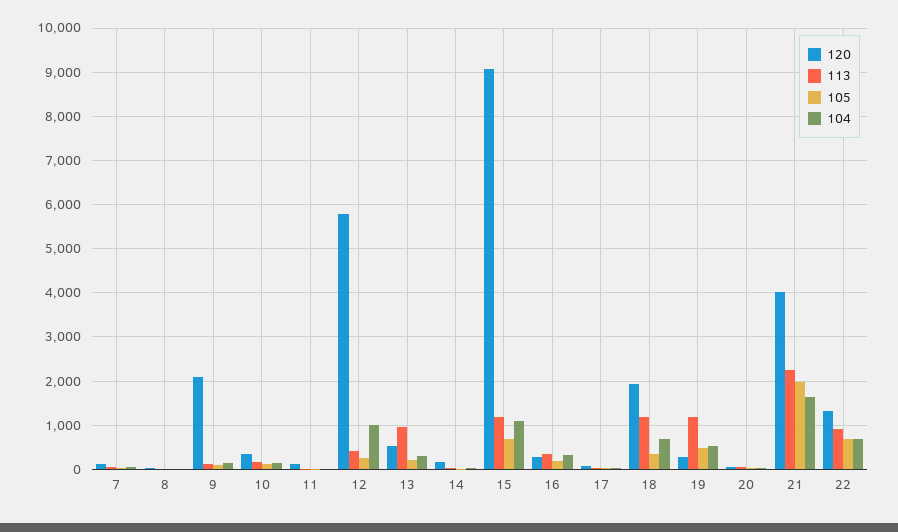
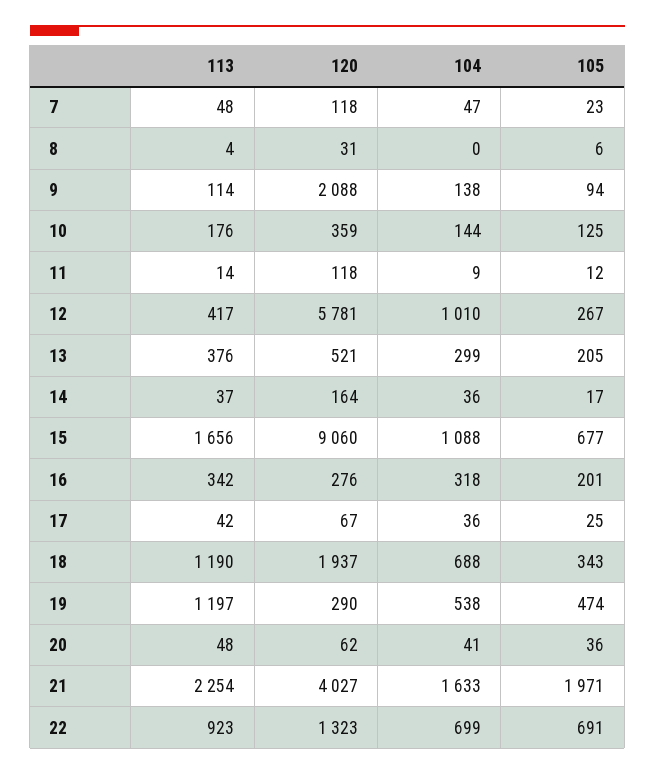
  {
    "120": {
      "7": 118,
      "8": 31,
      "9": 2088,
      "10": 359,
      "11": 118,
      "12": 5781,
      "13": 521,
      "14": 164,
      "15": 9060,
      "16": 276,
      "17": 67,
      "18": 1937,
      "19": 290,
      "20": 62,
      "21": 4027,
      "22": 1323
    },
    "113": {
      "7": 48,
      "8": 4,
      "9": 114,
      "10": 176,
      "11": 14,
      "12": 417,
-     "13": 1000,
+     "13": 376,
      "14": 37,
-     "15": 1200,
+     "15": 1656,
      "16": 342,
      "17": 42,
      "18": 1190,
      "19": 1197,
      "20": 48,
      "21": 2254,
      "22": 923
    },
    "105": {
      "7": 23,
      "8": 6,
      "9": 94,
      "10": 125,
      "11": 12,
      "12": 267,
      "13": 205,
      "14": 17,
      "15": 677,
      "16": 201,
      "17": 25,
      "18": 343,
      "19": 474,
      "20": 36,
      "21": 1971,
      "22": 691
    },
    "104": {
      "7": 47,
      "8": 0,
      "9": 138,
      "10": 144,
      "11": 9,
      "12": 1010,
      "13": 299,
      "14": 36,
      "15": 1088,
      "16": 318,
      "17": 36,
      "18": 688,
      "19": 538,
      "20": 41,
      "21": 1633,
      "22": 699
    }
  }

